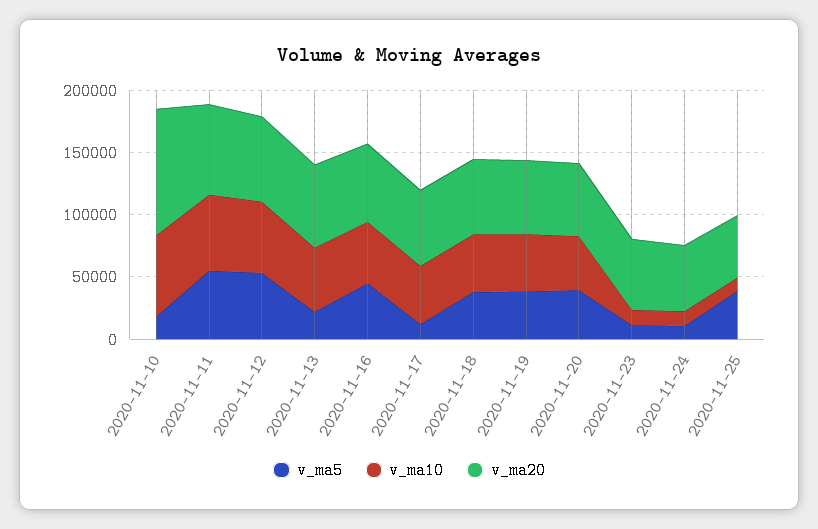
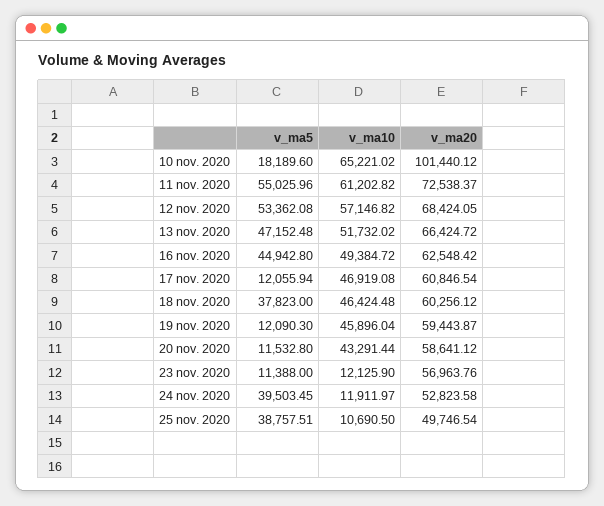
  {
    "v_ma5": {
      "2020-11-10": 18189.6,
      "2020-11-11": 55025.96,
      "2020-11-12": 53362.08,
-     "2020-11-13": 20000,
+     "2020-11-13": 47152.48,
      "2020-11-16": 44942.8,
      "2020-11-17": 12055.94,
      "2020-11-18": 37823,
-     "2020-11-19": 40000,
+     "2020-11-19": 12090.3,
-     "2020-11-20": 40000,
+     "2020-11-20": 11532.8,
      "2020-11-23": 11388,
-     "2020-11-24": 10000,
+     "2020-11-24": 39503.45,
      "2020-11-25": 38757.51
    },
    "v_ma10": {
      "2020-11-10": 65221.02,
      "2020-11-11": 61202.82,
      "2020-11-12": 57146.82,
      "2020-11-13": 51732.02,
      "2020-11-16": 49384.72,
      "2020-11-17": 46919.08,
      "2020-11-18": 46424.48,
      "2020-11-19": 45896.04,
      "2020-11-20": 43291.44,
      "2020-11-23": 12125.9,
      "2020-11-24": 11911.97,
      "2020-11-25": 10690.5
    },
    "v_ma20": {
      "2020-11-10": 101440.12,
      "2020-11-11": 72538.37,
      "2020-11-12": 68424.05,
      "2020-11-13": 66424.72,
      "2020-11-16": 62548.42,
      "2020-11-17": 60846.54,
      "2020-11-18": 60256.12,
      "2020-11-19": 59443.87,
      "2020-11-20": 58641.12,
      "2020-11-23": 56963.76,
      "2020-11-24": 52823.58,
      "2020-11-25": 49746.54
    }
  }

